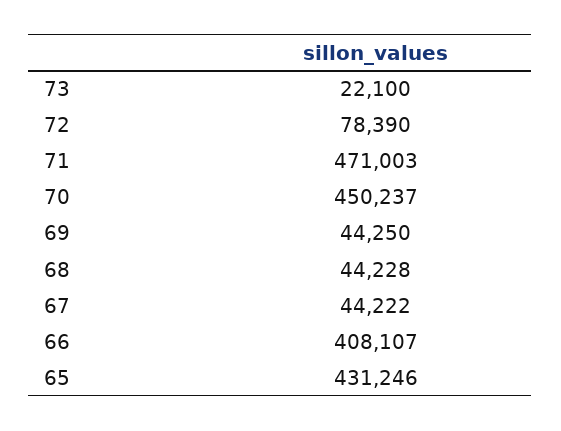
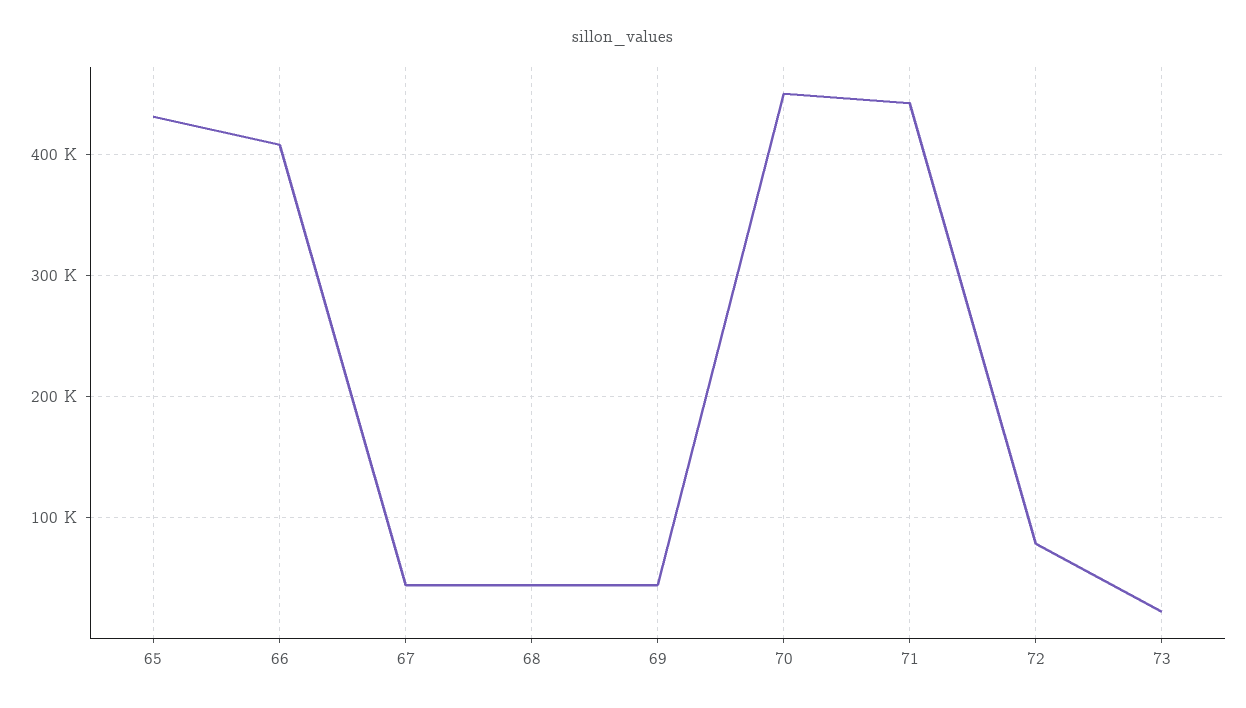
  {
    "73": 22100,
    "72": 78390,
-   "71": 471003,
+   "71": 440000,
    "70": 450237,
    "69": 44250,
    "68": 44228,
    "67": 44222,
    "66": 408107,
    "65": 431246
  }

